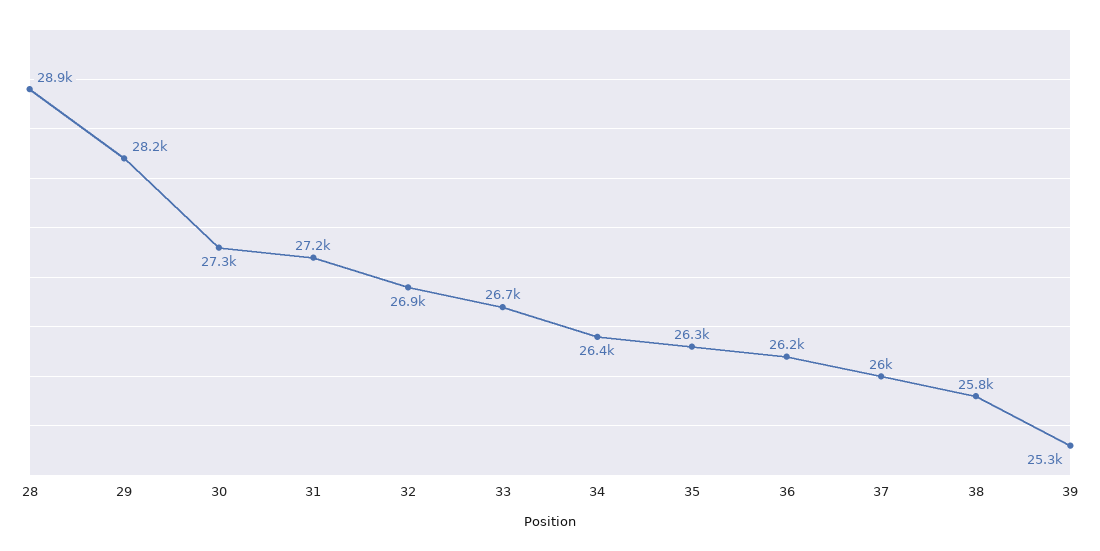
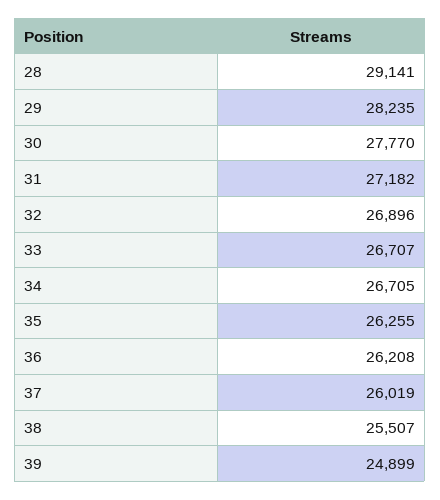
  {
-   "28": 28900,
+   "28": 29141,
    "29": 28235,
-   "30": 27300,
+   "30": 27770,
    "31": 27182,
    "32": 26896,
    "33": 26707,
-   "34": 26400,
+   "34": 26705,
    "35": 26255,
    "36": 26208,
    "37": 26019,
-   "38": 25800,
+   "38": 25507,
-   "39": 25300
+   "39": 24899
  }

